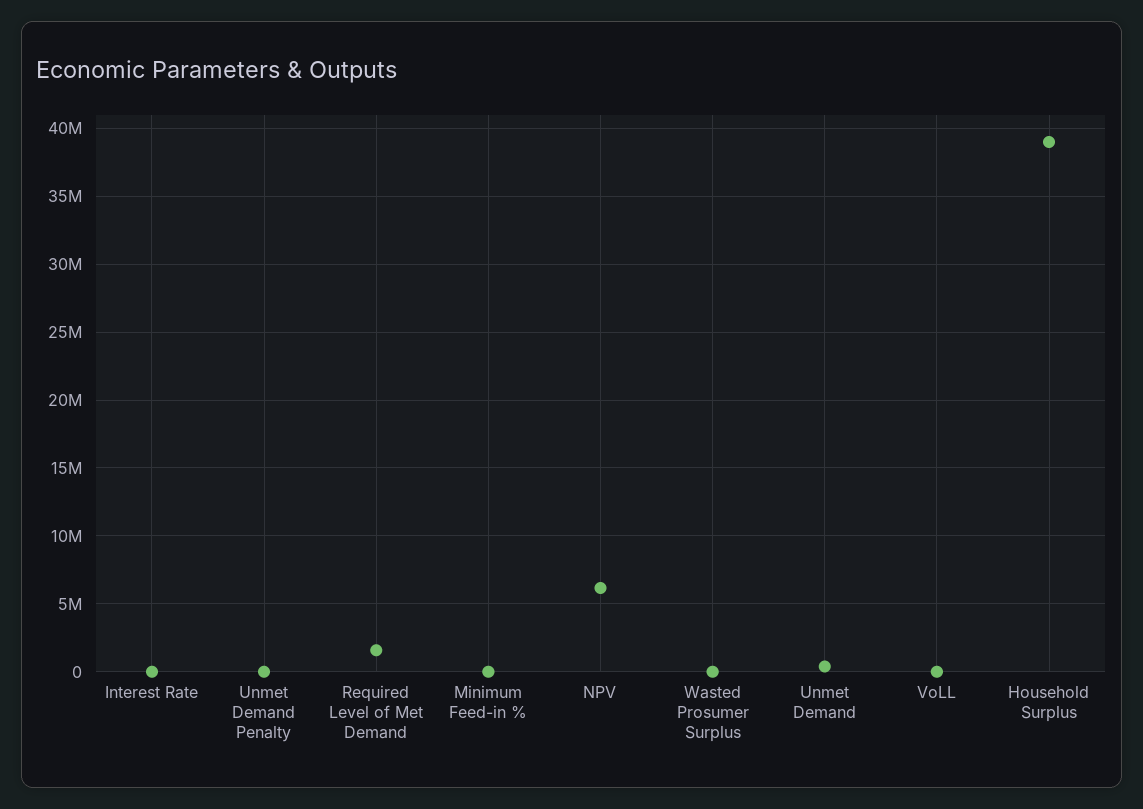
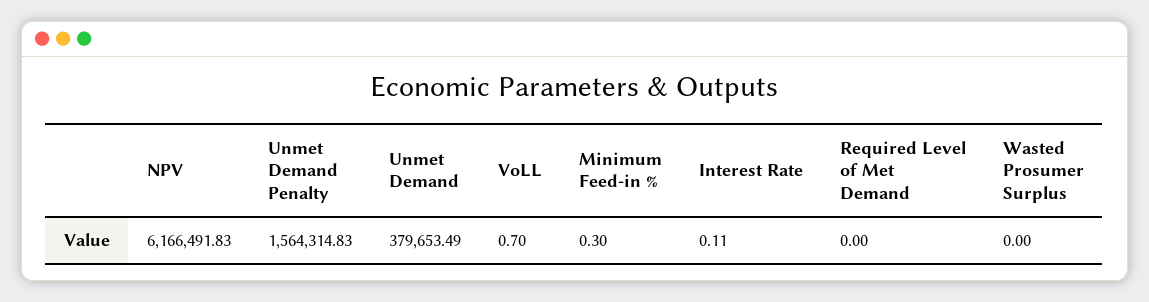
  {
    "Interest Rate": 0.11,
-   "Unmet Demand Penalty": 0,
+   "Unmet Demand Penalty": 1564314.83,
-   "Required Level of Met Demand": 1500000,
+   "Required Level of Met Demand": 0,
    "Minimum Feed-in %": 0.3,
    "NPV": 6166491.83,
    "Wasted Prosumer Surplus": 0,
    "Unmet Demand": 379653.49,
-   "VoLL": 0.7,
+   "VoLL": 0.7
-   "Household Surplus": 39000000
  }

